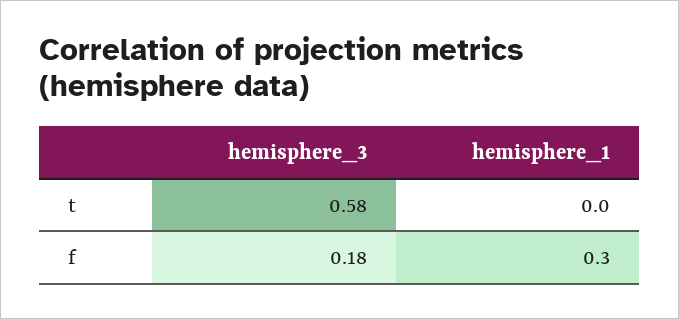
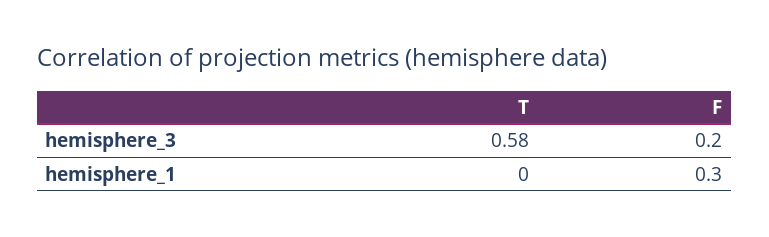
  {
    "hemisphere_3": {
      "t": 0.58,
-     "f": 0.18
+     "f": 0.2
    },
    "hemisphere_1": {
      "t": 0,
      "f": 0.3
    }
  }

